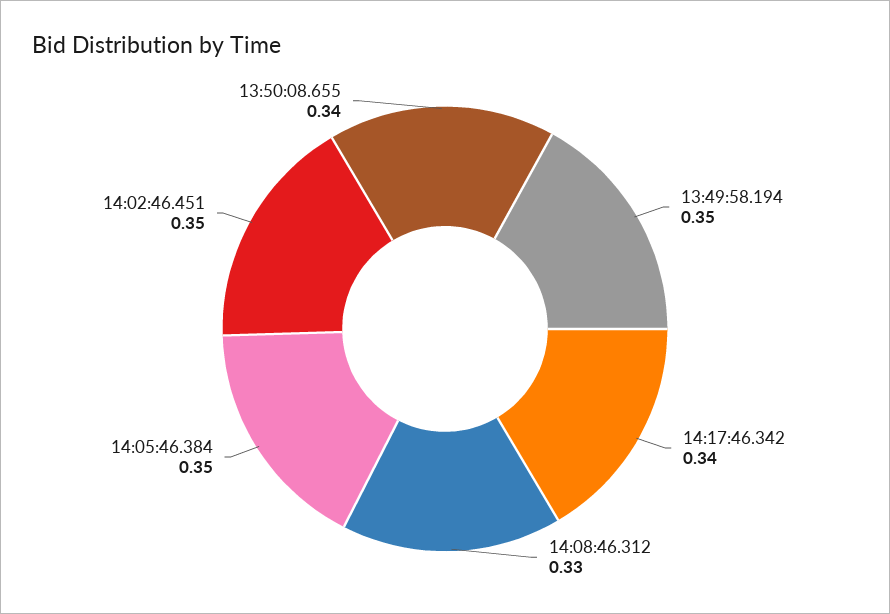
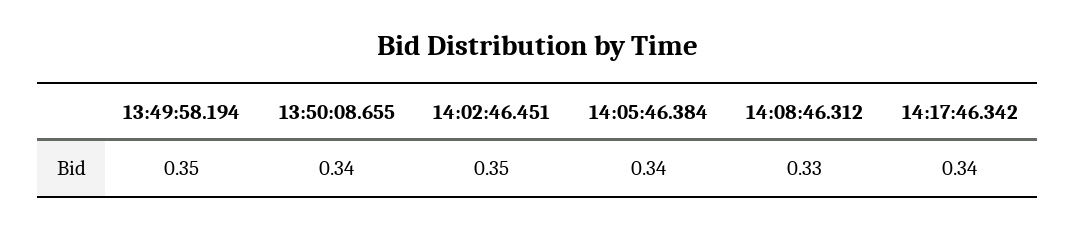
  {
    "13:49:58.194": 0.35,
    "14:17:46.342": 0.34,
    "14:08:46.312": 0.33,
-   "14:05:46.384": 0.35,
+   "14:05:46.384": 0.34,
    "14:02:46.451": 0.35,
    "13:50:08.655": 0.34
  }

